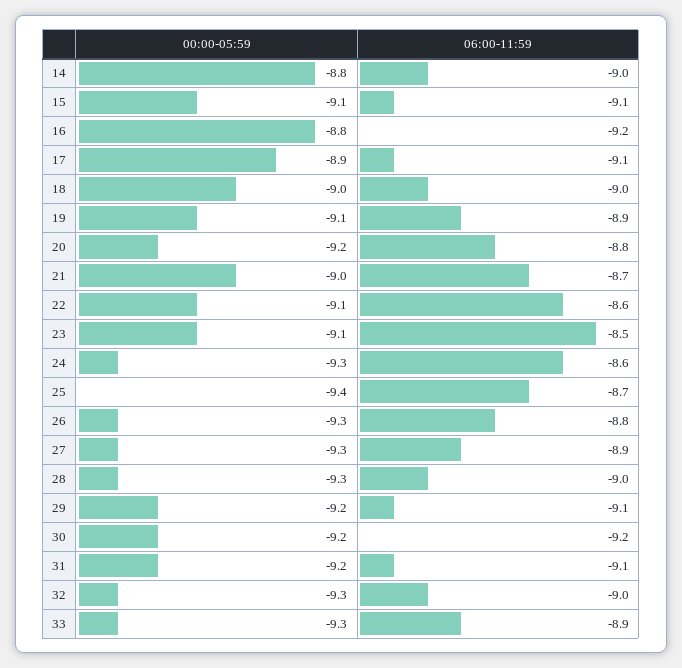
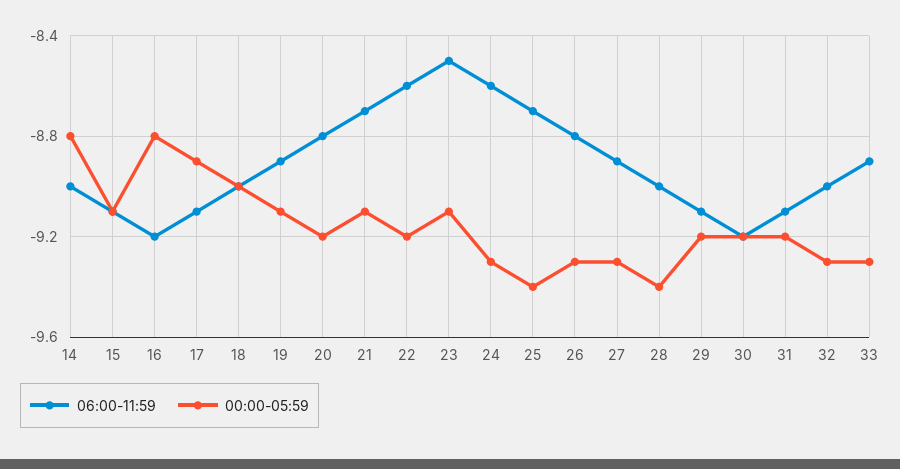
  {
    "00:00-05:59": {
      "14": -8.8,
      "15": -9.1,
      "16": -8.8,
      "17": -8.9,
      "18": -9,
      "19": -9.1,
      "20": -9.2,
-     "21": -9,
+     "21": -9.1,
-     "22": -9.1,
+     "22": -9.2,
      "23": -9.1,
      "24": -9.3,
      "25": -9.4,
      "26": -9.3,
      "27": -9.3,
-     "28": -9.3,
+     "28": -9.4,
      "29": -9.2,
      "30": -9.2,
      "31": -9.2,
      "32": -9.3,
      "33": -9.3
    },
    "06:00-11:59": {
      "14": -9,
      "15": -9.1,
      "16": -9.2,
      "17": -9.1,
      "18": -9,
      "19": -8.9,
      "20": -8.8,
      "21": -8.7,
      "22": -8.6,
      "23": -8.5,
      "24": -8.6,
      "25": -8.7,
      "26": -8.8,
      "27": -8.9,
      "28": -9,
      "29": -9.1,
      "30": -9.2,
      "31": -9.1,
      "32": -9,
      "33": -8.9
    }
  }

